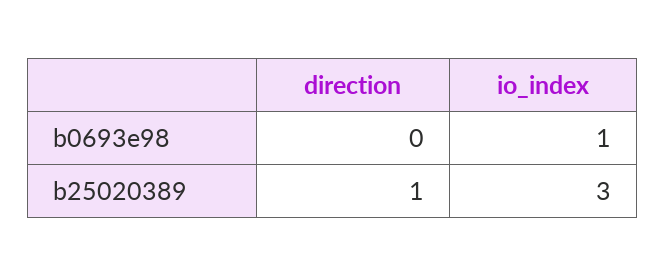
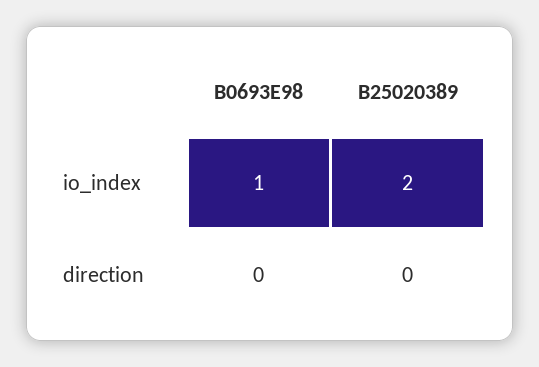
  {
    "direction": {
      "b0693e98": 0,
-     "b25020389": 1
+     "b25020389": 0
    },
    "io_index": {
      "b0693e98": 1,
-     "b25020389": 3
+     "b25020389": 2
    }
  }

